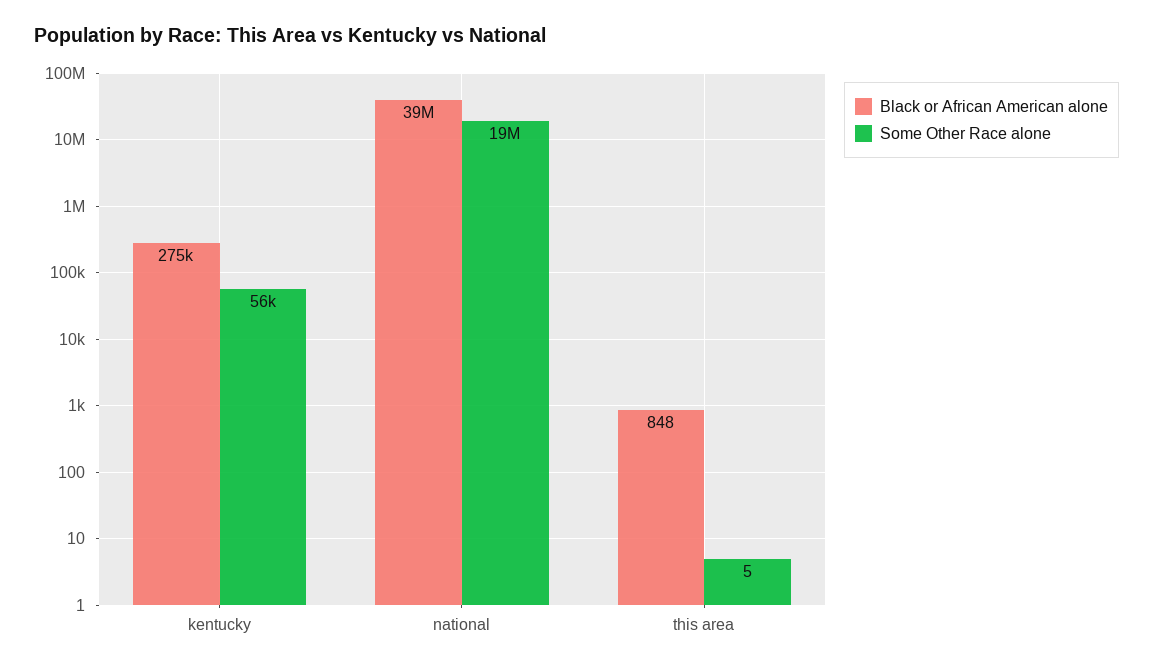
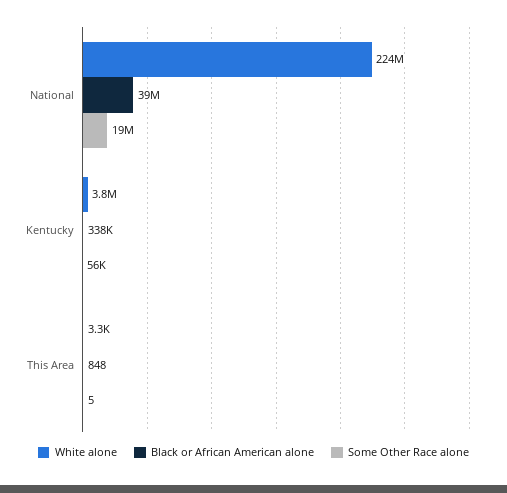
  {
    "Black or African American alone": {
-     "kentucky": 275000,
+     "kentucky": 338000,
      "national": 39000000,
      "this area": 848
    },
    "Some Other Race alone": {
      "kentucky": 56000,
      "national": 19000000,
      "this area": 5
-   }
+   },
+   "White alone": {
+     "national": 224000000,
+     "kentucky": 3800000,
+     "this area": 3300
+   }
  }

